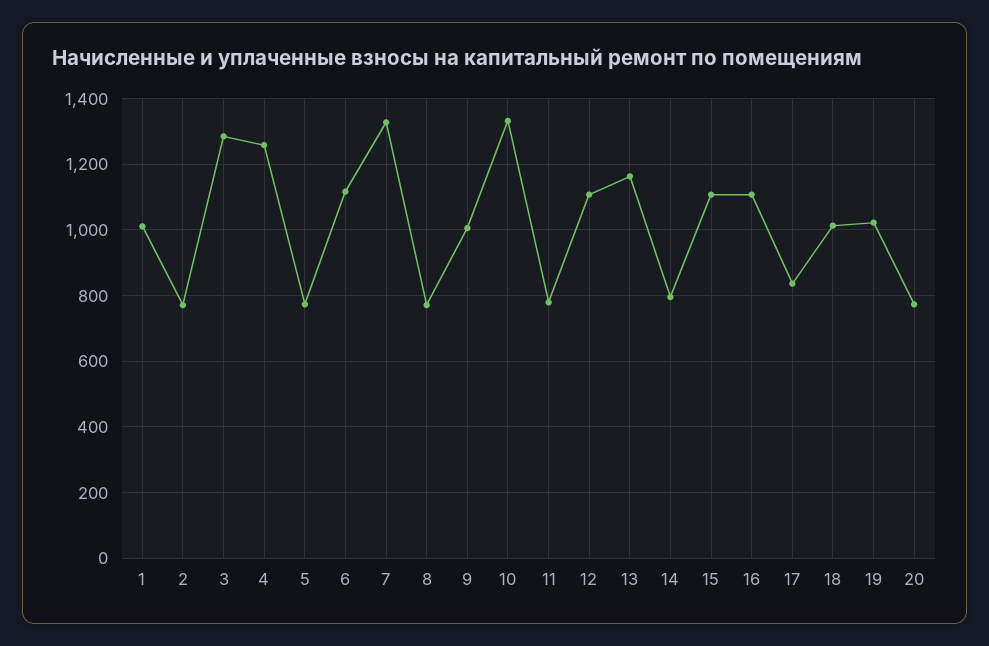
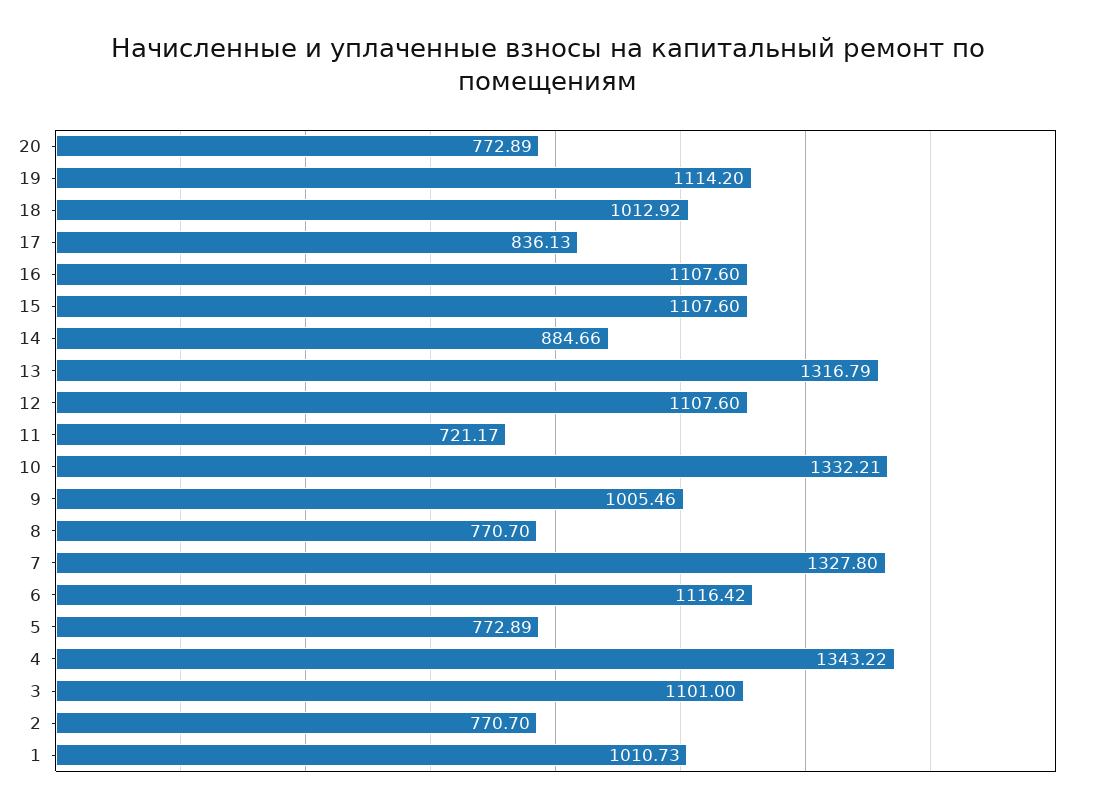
  {
    "1": 1010.73,
    "2": 770.7,
-   "3": 1280,
+   "3": 1101,
-   "4": 1260,
+   "4": 1343.22,
    "5": 772.89,
    "6": 1116.42,
    "7": 1327.8,
    "8": 770.7,
    "9": 1005.46,
    "10": 1332.21,
-   "11": 780,
+   "11": 721.17,
    "12": 1107.6,
-   "13": 1160,
+   "13": 1316.79,
-   "14": 800,
+   "14": 884.66,
    "15": 1107.6,
    "16": 1107.6,
    "17": 836.13,
    "18": 1012.92,
-   "19": 1020,
+   "19": 1114.2,
    "20": 772.89
  }

